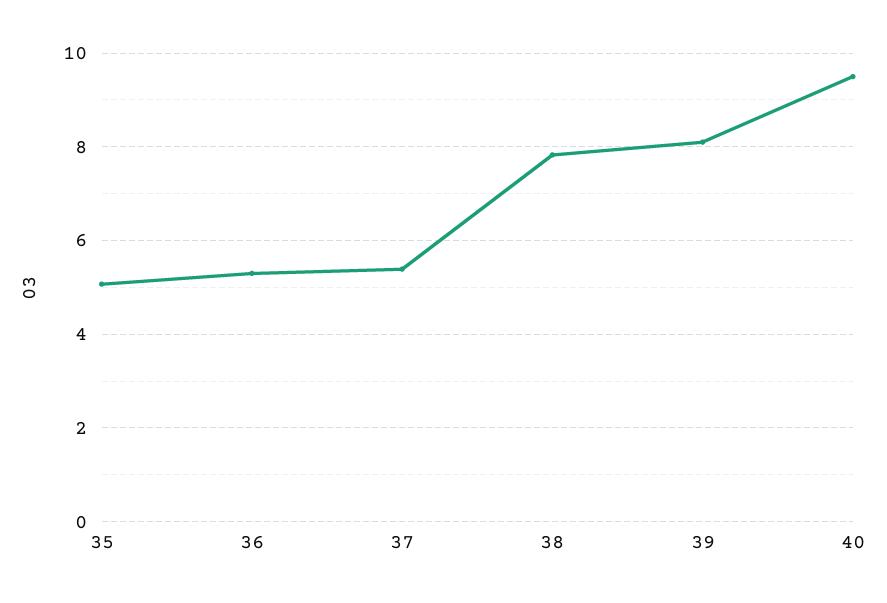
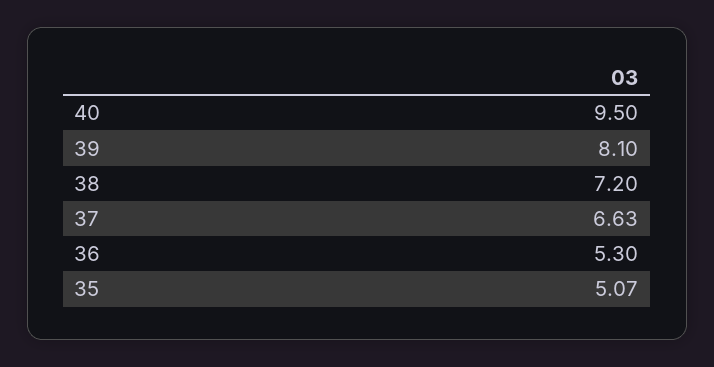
  {
    "35": 5.07,
    "36": 5.3,
-   "37": 5.4,
+   "37": 6.63,
-   "38": 7.8,
+   "38": 7.2,
    "39": 8.1,
    "40": 9.5
  }

